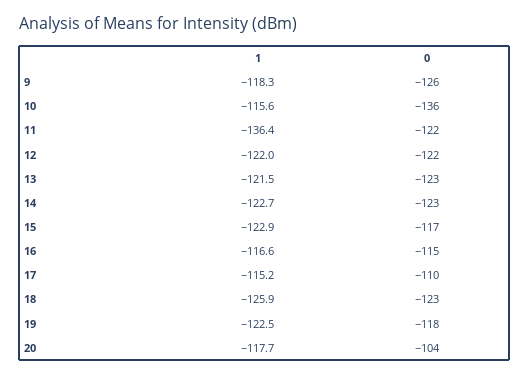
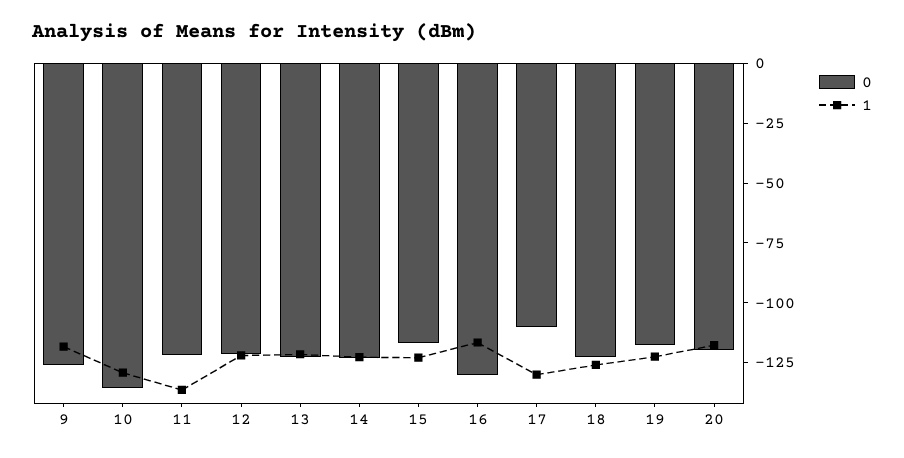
  {
    "1": {
      "9": -118.3,
-     "10": -115.6,
+     "10": -130,
      "11": -136.4,
      "12": -122,
      "13": -121.5,
      "14": -122.7,
      "15": -122.9,
      "16": -116.6,
-     "17": -115.2,
+     "17": -130,
      "18": -125.9,
      "19": -122.5,
      "20": -117.7
    },
    "0": {
      "9": -126,
      "10": -136,
      "11": -122,
      "12": -122,
      "13": -123,
      "14": -123,
      "15": -117,
-     "16": -115,
+     "16": -130,
      "17": -110,
      "18": -123,
      "19": -118,
-     "20": -104
+     "20": -120
    }
  }

